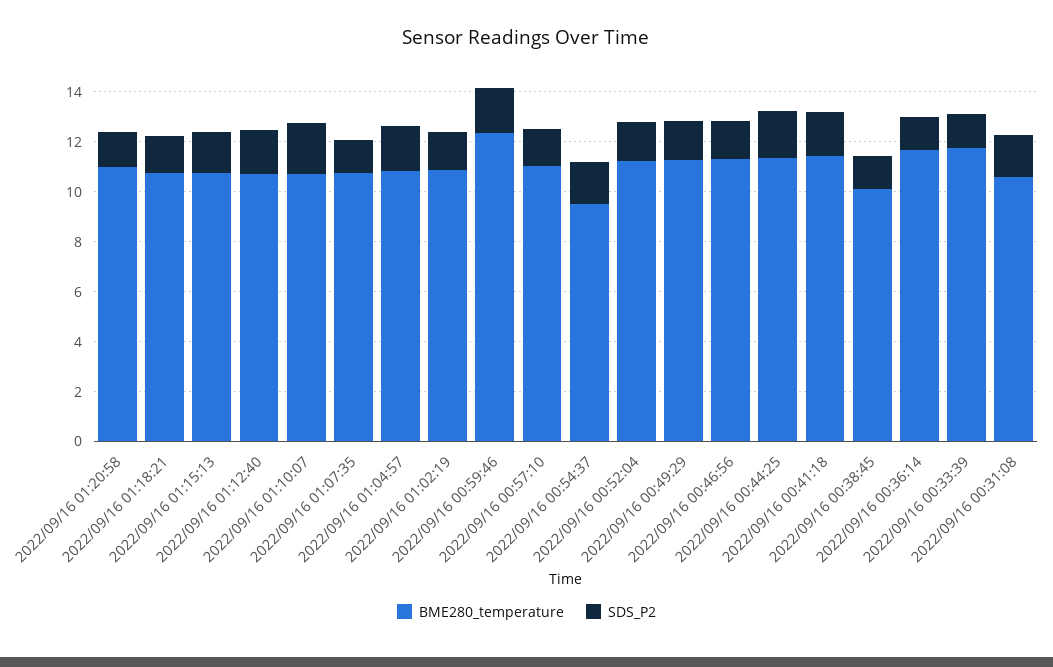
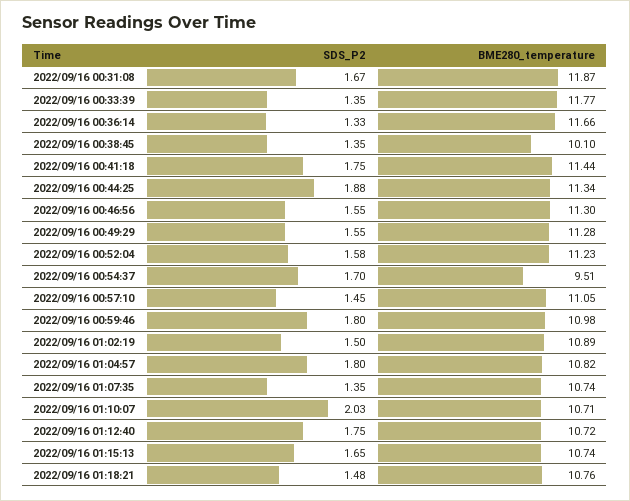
  {
    "BME280_temperature": {
-     "2022/09/16 01:20:58": 11,
      "2022/09/16 01:18:21": 10.76,
      "2022/09/16 01:15:13": 10.74,
      "2022/09/16 01:12:40": 10.72,
      "2022/09/16 01:10:07": 10.71,
      "2022/09/16 01:07:35": 10.74,
      "2022/09/16 01:04:57": 10.82,
      "2022/09/16 01:02:19": 10.89,
-     "2022/09/16 00:59:46": 12.5,
+     "2022/09/16 00:59:46": 10.98,
      "2022/09/16 00:57:10": 11.05,
      "2022/09/16 00:54:37": 9.51,
      "2022/09/16 00:52:04": 11.23,
      "2022/09/16 00:49:29": 11.28,
      "2022/09/16 00:46:56": 11.3,
      "2022/09/16 00:44:25": 11.34,
      "2022/09/16 00:41:18": 11.44,
      "2022/09/16 00:38:45": 10.1,
      "2022/09/16 00:36:14": 11.66,
      "2022/09/16 00:33:39": 11.77,
-     "2022/09/16 00:31:08": 10.5
+     "2022/09/16 00:31:08": 11.87
    },
    "SDS_P2": {
-     "2022/09/16 01:20:58": 1.5,
      "2022/09/16 01:18:21": 1.48,
      "2022/09/16 01:15:13": 1.65,
      "2022/09/16 01:12:40": 1.75,
      "2022/09/16 01:10:07": 2.03,
      "2022/09/16 01:07:35": 1.35,
      "2022/09/16 01:04:57": 1.8,
      "2022/09/16 01:02:19": 1.5,
      "2022/09/16 00:59:46": 1.8,
      "2022/09/16 00:57:10": 1.45,
      "2022/09/16 00:54:37": 1.7,
      "2022/09/16 00:52:04": 1.58,
      "2022/09/16 00:49:29": 1.55,
      "2022/09/16 00:46:56": 1.55,
      "2022/09/16 00:44:25": 1.88,
      "2022/09/16 00:41:18": 1.75,
      "2022/09/16 00:38:45": 1.35,
      "2022/09/16 00:36:14": 1.33,
      "2022/09/16 00:33:39": 1.35,
      "2022/09/16 00:31:08": 1.67
    }
  }

